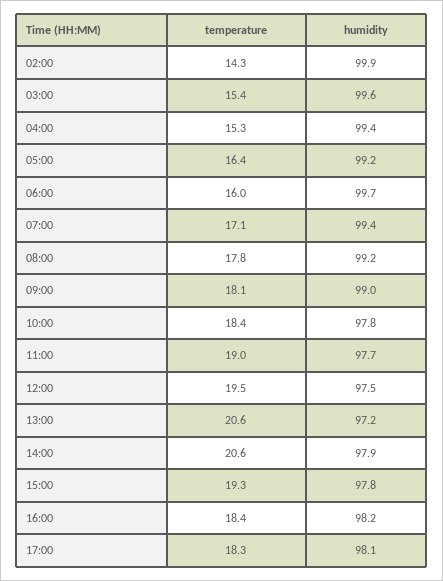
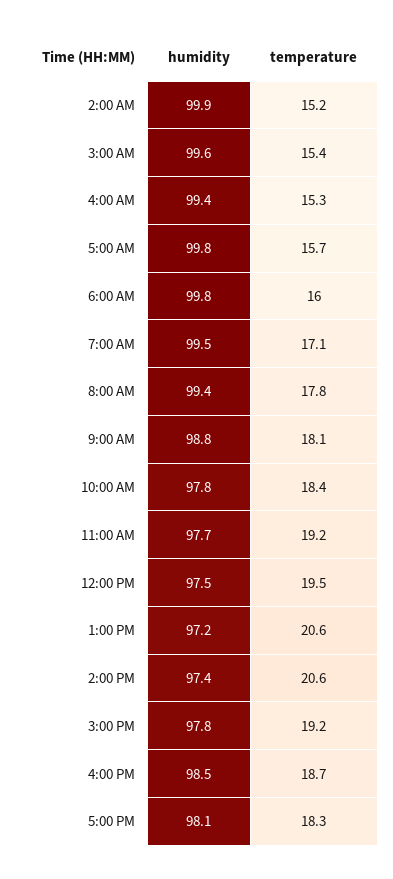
  {
    "temperature": {
-     "02:00": 14.3,
+     "02:00": 15.2,
      "03:00": 15.4,
      "04:00": 15.3,
-     "05:00": 16.4,
+     "05:00": 15.7,
      "06:00": 16,
      "07:00": 17.1,
      "08:00": 17.8,
      "09:00": 18.1,
      "10:00": 18.4,
-     "11:00": 19,
+     "11:00": 19.2,
      "12:00": 19.5,
      "13:00": 20.6,
      "14:00": 20.6,
-     "15:00": 19.3,
+     "15:00": 19.2,
-     "16:00": 18.4,
+     "16:00": 18.7,
      "17:00": 18.3
    },
    "humidity": {
      "02:00": 99.9,
      "03:00": 99.6,
      "04:00": 99.4,
-     "05:00": 99.2,
+     "05:00": 99.8,
-     "06:00": 99.7,
+     "06:00": 99.8,
-     "07:00": 99.4,
+     "07:00": 99.5,
-     "08:00": 99.2,
+     "08:00": 99.4,
-     "09:00": 99,
+     "09:00": 98.8,
      "10:00": 97.8,
      "11:00": 97.7,
      "12:00": 97.5,
      "13:00": 97.2,
-     "14:00": 97.9,
+     "14:00": 97.4,
      "15:00": 97.8,
-     "16:00": 98.2,
+     "16:00": 98.5,
      "17:00": 98.1
    }
  }

